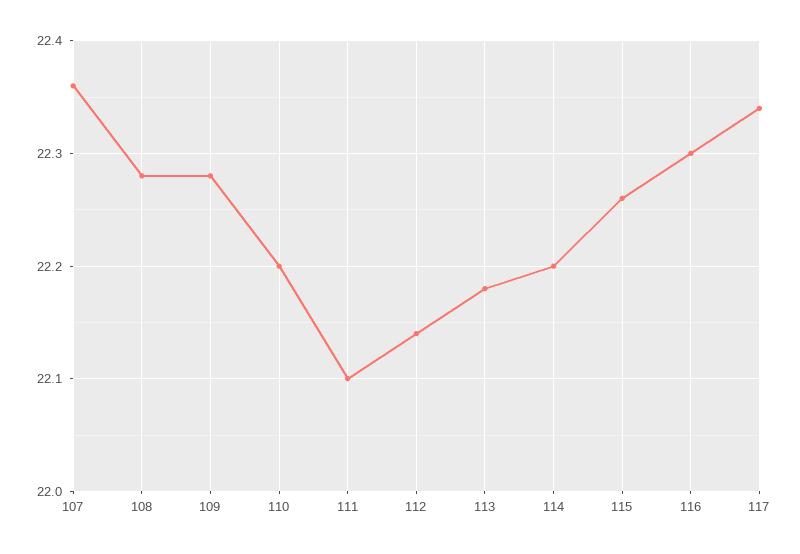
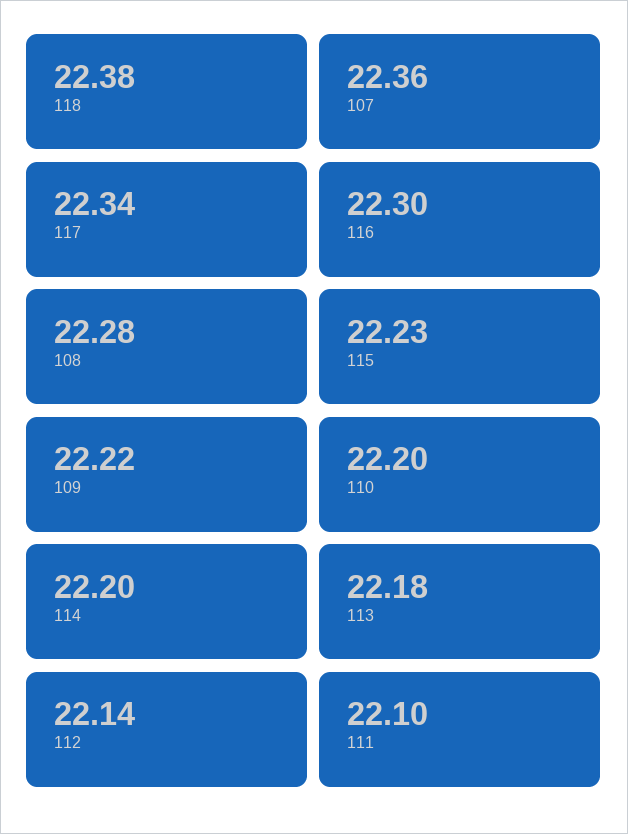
  {
    "107": 22.36,
    "108": 22.28,
-   "109": 22.28,
+   "109": 22.22,
    "110": 22.2,
    "111": 22.1,
    "112": 22.14,
    "113": 22.18,
    "114": 22.2,
-   "115": 22.26,
+   "115": 22.23,
    "116": 22.3,
-   "117": 22.34
+   "117": 22.34,
+   "118": 22.38
  }

